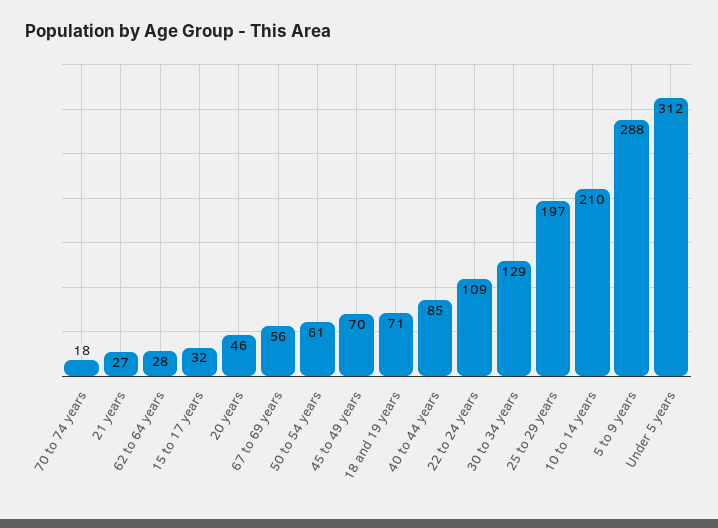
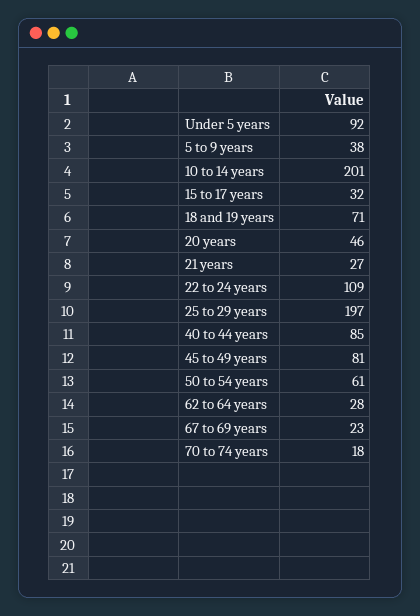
  {
    "70 to 74 years": 18,
    "21 years": 27,
    "62 to 64 years": 28,
    "15 to 17 years": 32,
    "20 years": 46,
-   "67 to 69 years": 56,
+   "67 to 69 years": 23,
    "50 to 54 years": 61,
-   "45 to 49 years": 70,
+   "45 to 49 years": 81,
    "18 and 19 years": 71,
    "40 to 44 years": 85,
    "22 to 24 years": 109,
-   "30 to 34 years": 129,
    "25 to 29 years": 197,
-   "10 to 14 years": 210,
+   "10 to 14 years": 201,
-   "5 to 9 years": 288,
+   "5 to 9 years": 38,
-   "Under 5 years": 312
+   "Under 5 years": 92
  }

